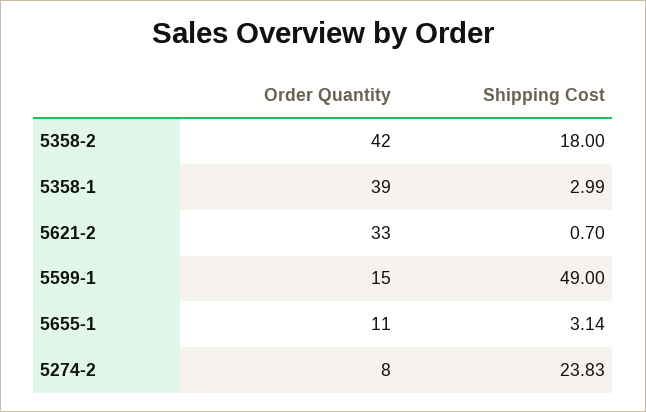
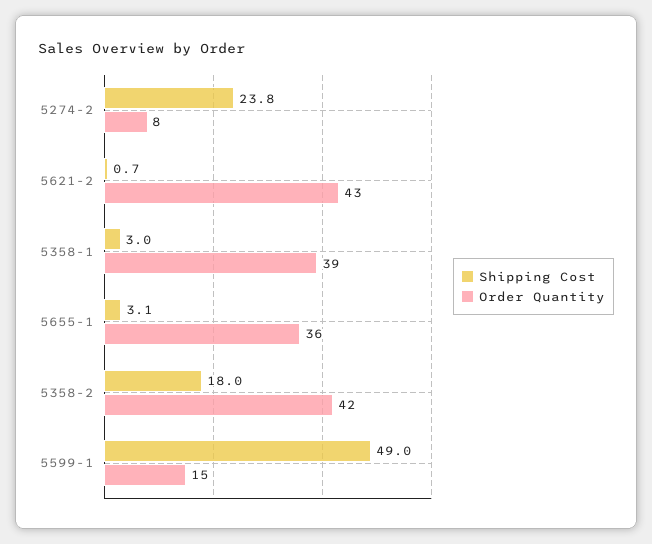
  {
    "Order Quantity": {
      "5358-2": 42,
      "5358-1": 39,
-     "5621-2": 33,
+     "5621-2": 43,
      "5599-1": 15,
-     "5655-1": 11,
+     "5655-1": 36,
      "5274-2": 8
    },
    "Shipping Cost": {
      "5358-2": 18,
      "5358-1": 2.99,
      "5621-2": 0.7,
      "5599-1": 49,
      "5655-1": 3.14,
      "5274-2": 23.83
    }
  }

